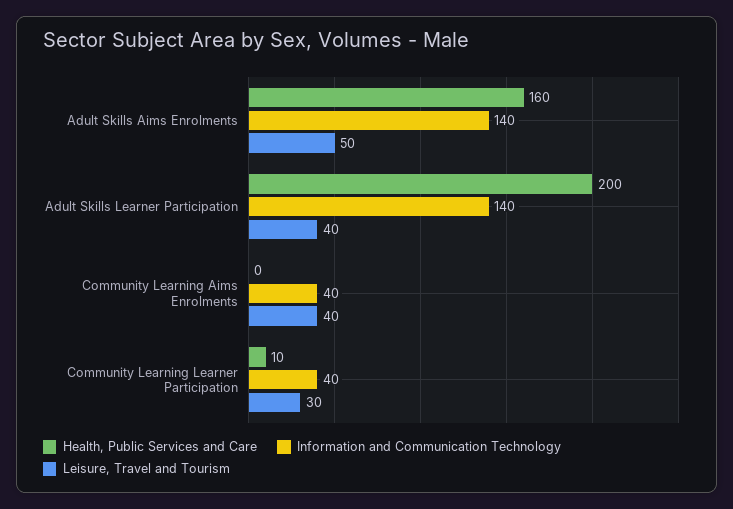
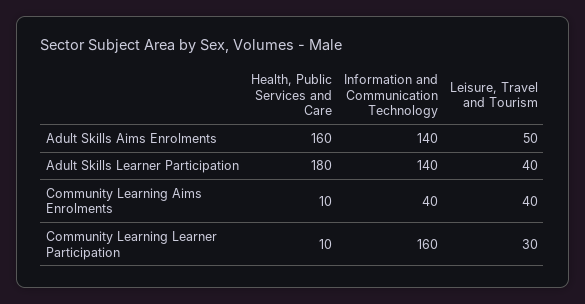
  {
    "Health, Public Services and Care": {
      "Adult Skills Aims Enrolments": 160,
-     "Adult Skills Learner Participation": 200,
+     "Adult Skills Learner Participation": 180,
-     "Community Learning Aims Enrolments": 0,
+     "Community Learning Aims Enrolments": 10,
      "Community Learning Learner Participation": 10
    },
    "Information and Communication Technology": {
      "Adult Skills Aims Enrolments": 140,
      "Adult Skills Learner Participation": 140,
      "Community Learning Aims Enrolments": 40,
-     "Community Learning Learner Participation": 40
+     "Community Learning Learner Participation": 160
    },
    "Leisure, Travel and Tourism": {
      "Adult Skills Aims Enrolments": 50,
      "Adult Skills Learner Participation": 40,
      "Community Learning Aims Enrolments": 40,
      "Community Learning Learner Participation": 30
    }
  }

